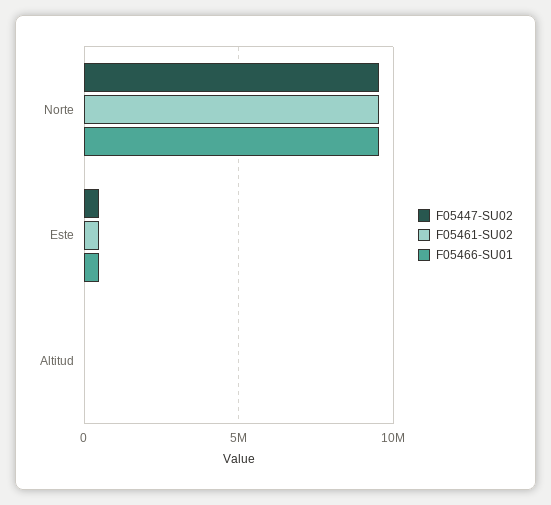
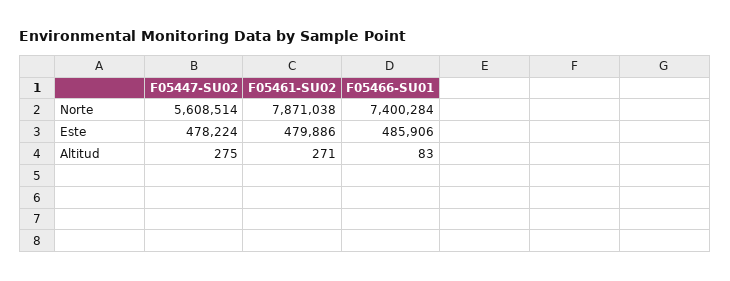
  {
    "F05447-SU02": {
-     "Norte": 9500000,
+     "Norte": 5608514,
      "Este": 478224,
      "Altitud": 275
    },
    "F05461-SU02": {
-     "Norte": 9500000,
+     "Norte": 7871038,
      "Este": 479886,
      "Altitud": 271
    },
    "F05466-SU01": {
-     "Norte": 9500000,
+     "Norte": 7400284,
      "Este": 485906,
      "Altitud": 83
    }
  }

